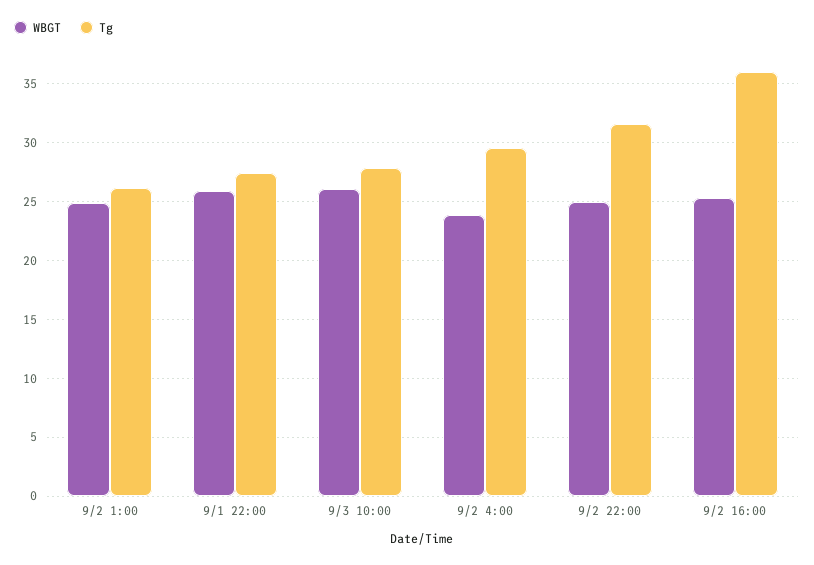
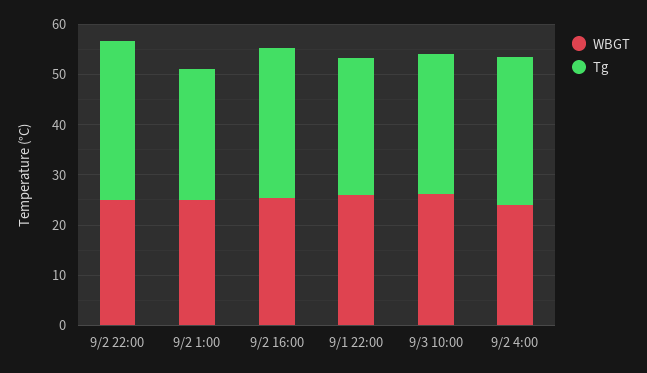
  {
    "WBGT": {
      "9/2 1:00": 25,
      "9/1 22:00": 26,
      "9/3 10:00": 26,
      "9/2 4:00": 24,
      "9/2 22:00": 25,
      "9/2 16:00": 25
    },
    "Tg": {
      "9/2 1:00": 26,
      "9/1 22:00": 27,
      "9/3 10:00": 28,
      "9/2 4:00": 30,
      "9/2 22:00": 32,
-     "9/2 16:00": 36
+     "9/2 16:00": 30
    }
  }

